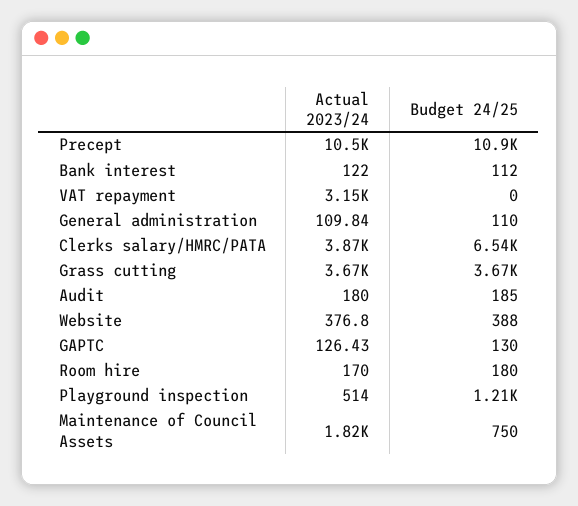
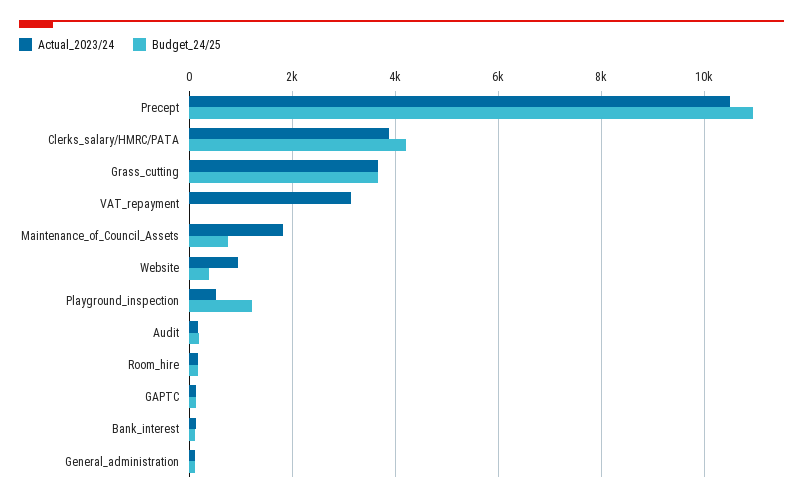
  {
    "Actual 2023/24": {
      "Precept": 10500,
      "Bank interest": 122,
      "VAT repayment": 3150,
      "General administration": 109.84,
      "Clerks salary/HMRC/PATA": 3870,
      "Grass cutting": 3670,
      "Audit": 180,
-     "Website": 376.8,
+     "Website": 1000,
      "GAPTC": 126.43,
      "Room hire": 170,
      "Playground inspection": 514,
      "Maintenance of Council Assets": 1820
    },
    "Budget 24/25": {
      "Precept": 10900,
      "Bank interest": 112,
      "VAT repayment": 0,
      "General administration": 110,
-     "Clerks salary/HMRC/PATA": 6540,
+     "Clerks salary/HMRC/PATA": 4200,
      "Grass cutting": 3670,
      "Audit": 185,
      "Website": 388,
      "GAPTC": 130,
      "Room hire": 180,
      "Playground inspection": 1210,
      "Maintenance of Council Assets": 750
    }
  }

